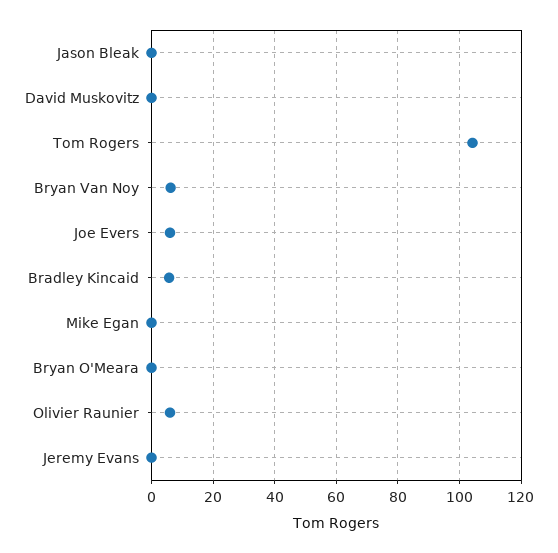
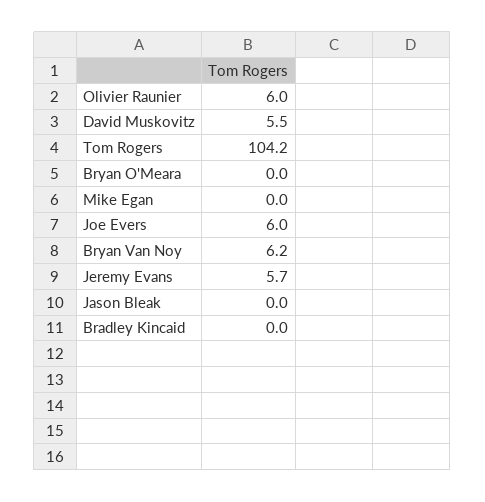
  {
    "Jason Bleak": 0,
-   "David Muskovitz": 0,
+   "David Muskovitz": 5.5,
    "Tom Rogers": 104.2,
    "Bryan Van Noy": 6.2,
    "Joe Evers": 6,
-   "Bradley Kincaid": 6,
+   "Bradley Kincaid": 0,
    "Mike Egan": 0,
    "Bryan O'Meara": 0,
    "Olivier Raunier": 6,
-   "Jeremy Evans": 0
+   "Jeremy Evans": 5.7
  }

